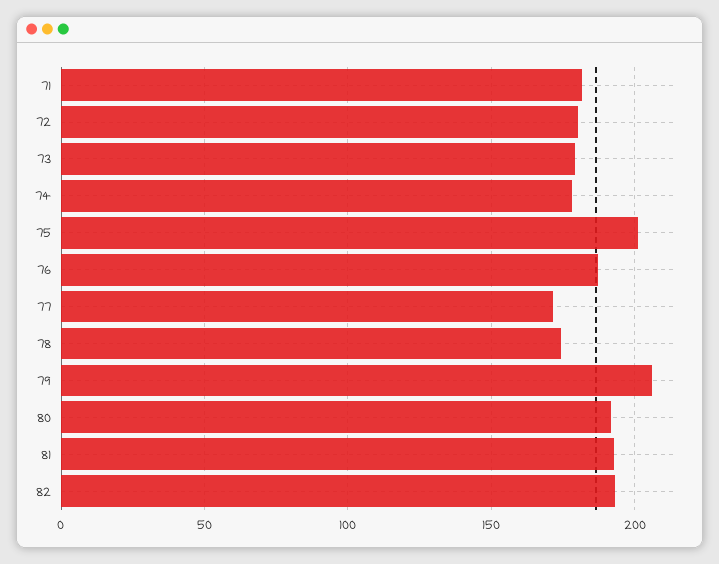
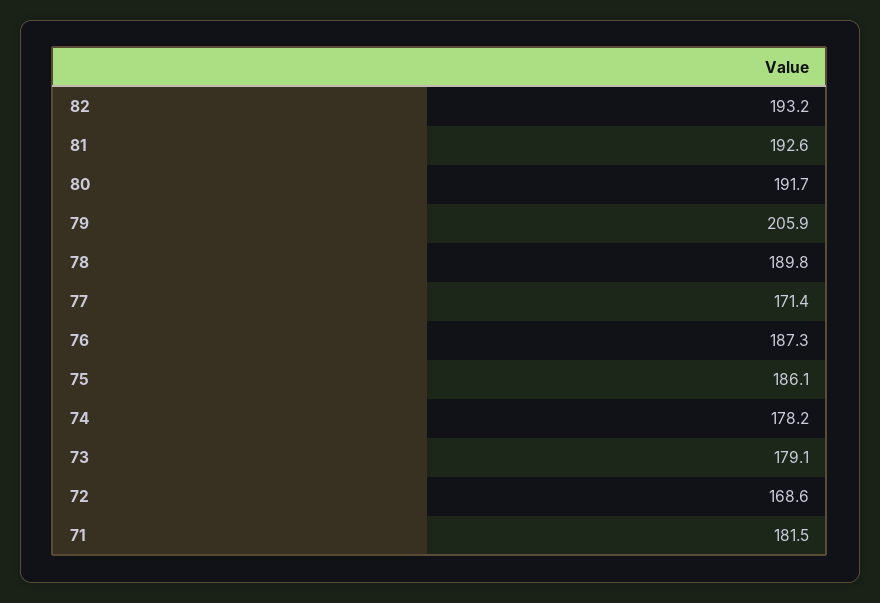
  {
    "71": 181.5,
-   "72": 180,
+   "72": 168.6,
    "73": 179.1,
    "74": 178.2,
-   "75": 200,
+   "75": 186.1,
    "76": 187.3,
    "77": 171.4,
-   "78": 175,
+   "78": 189.8,
    "79": 205.9,
    "80": 191.7,
    "81": 192.6,
    "82": 193.2
  }

